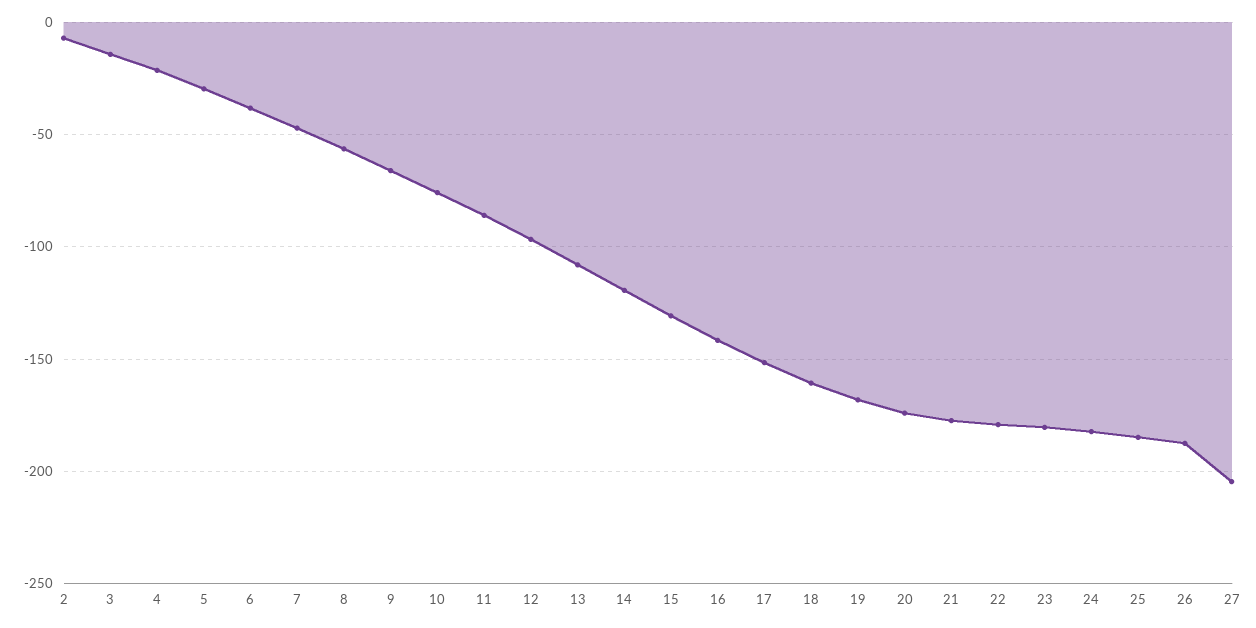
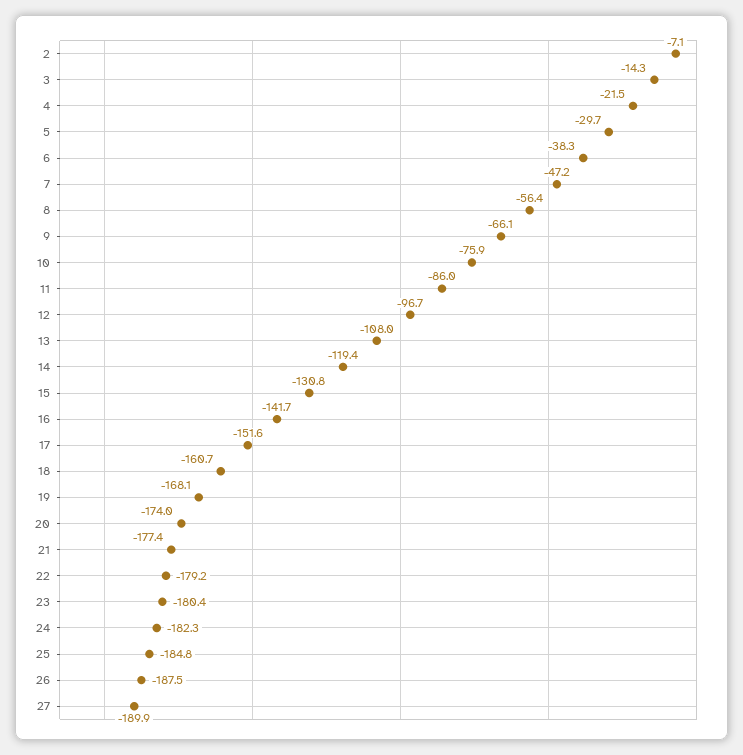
  {
    "2": -7.1,
    "3": -14.3,
    "4": -21.5,
    "5": -29.7,
    "6": -38.3,
    "7": -47.2,
    "8": -56.4,
    "9": -66.1,
    "10": -75.9,
    "11": -86,
    "12": -96.7,
    "13": -108,
    "14": -119.4,
    "15": -130.8,
    "16": -141.7,
    "17": -151.6,
    "18": -160.7,
    "19": -168.1,
    "20": -174,
    "21": -177.4,
    "22": -179.2,
    "23": -180.4,
    "24": -182.3,
    "25": -184.8,
    "26": -187.5,
-   "27": -205
+   "27": -189.9
  }

